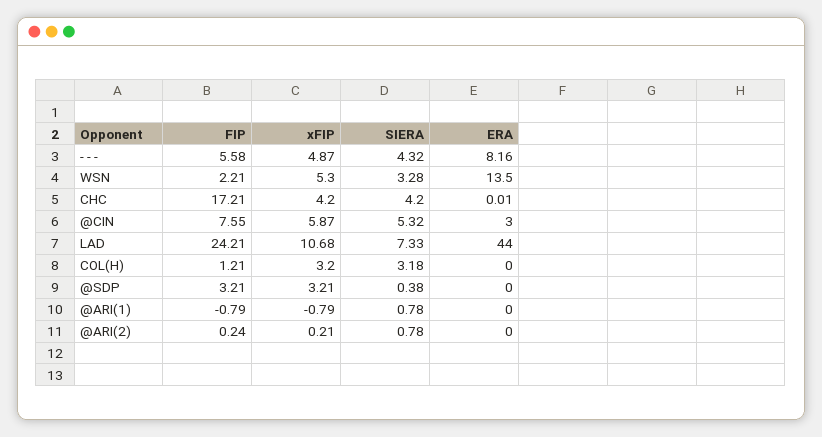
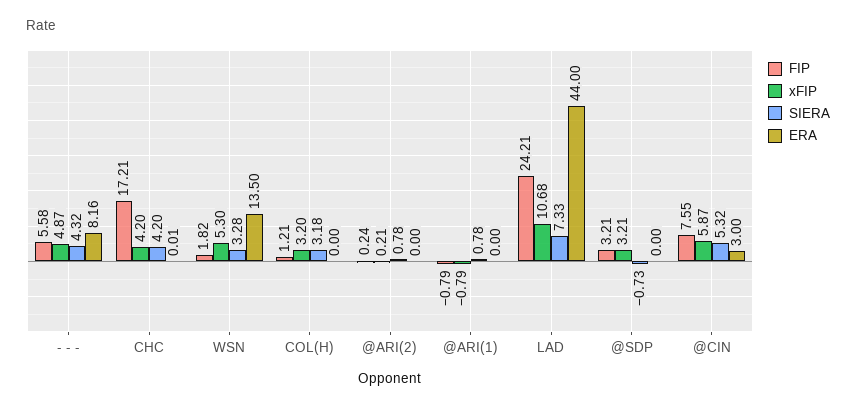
  {
    "FIP": {
      "- - -": 5.58,
-     "WSN": 2.21,
+     "WSN": 1.82,
      "CHC": 17.21,
      "@CIN": 7.55,
      "LAD": 24.21,
      "COL(H)": 1.21,
      "@SDP": 3.21,
      "@ARI(1)": -0.79,
      "@ARI(2)": 0.24
    },
    "xFIP": {
      "- - -": 4.87,
      "WSN": 5.3,
      "CHC": 4.2,
      "@CIN": 5.87,
      "LAD": 10.68,
      "COL(H)": 3.2,
      "@SDP": 3.21,
      "@ARI(1)": -0.79,
      "@ARI(2)": 0.21
    },
    "SIERA": {
      "- - -": 4.32,
      "WSN": 3.28,
      "CHC": 4.2,
      "@CIN": 5.32,
      "LAD": 7.33,
      "COL(H)": 3.18,
-     "@SDP": 0.38,
+     "@SDP": -0.73,
      "@ARI(1)": 0.78,
      "@ARI(2)": 0.78
    },
    "ERA": {
      "- - -": 8.16,
      "WSN": 13.5,
      "CHC": 0.01,
      "@CIN": 3,
      "LAD": 44,
      "COL(H)": 0,
      "@SDP": 0,
      "@ARI(1)": 0,
      "@ARI(2)": 0
    }
  }

